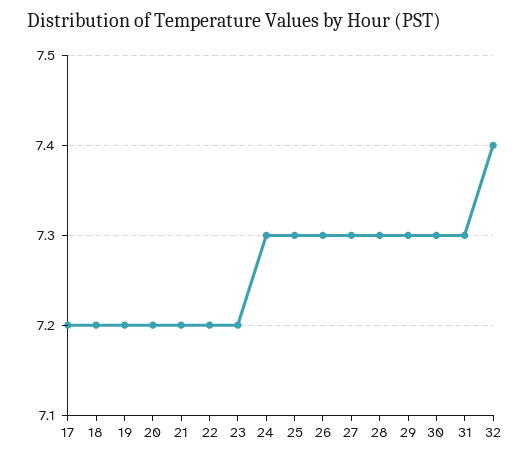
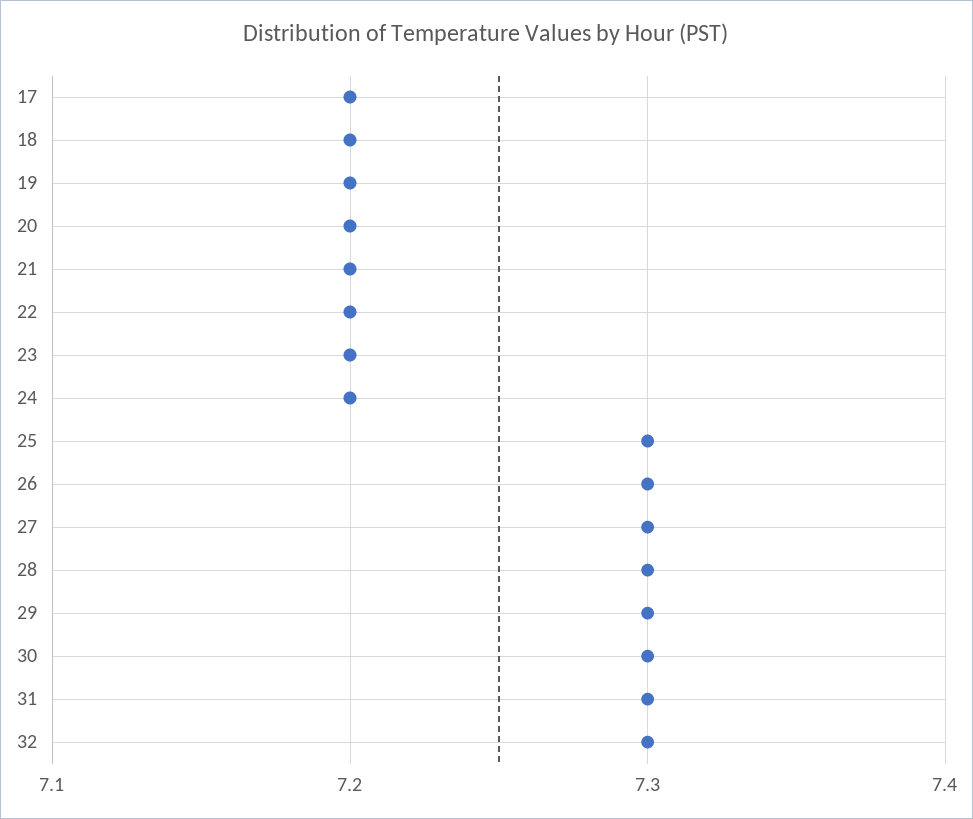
  {
    "17": 7.2,
    "18": 7.2,
    "19": 7.2,
    "20": 7.2,
    "21": 7.2,
    "22": 7.2,
    "23": 7.2,
-   "24": 7.3,
+   "24": 7.2,
    "25": 7.3,
    "26": 7.3,
    "27": 7.3,
    "28": 7.3,
    "29": 7.3,
    "30": 7.3,
    "31": 7.3,
-   "32": 7.4
+   "32": 7.3
  }

